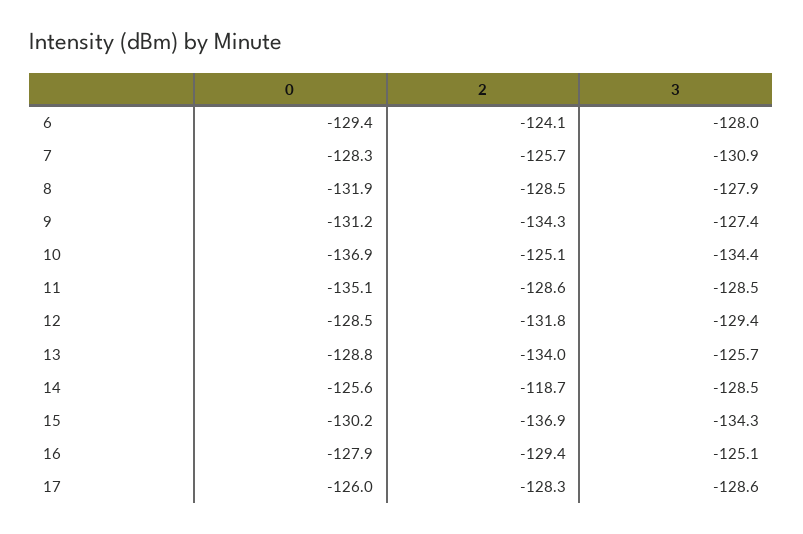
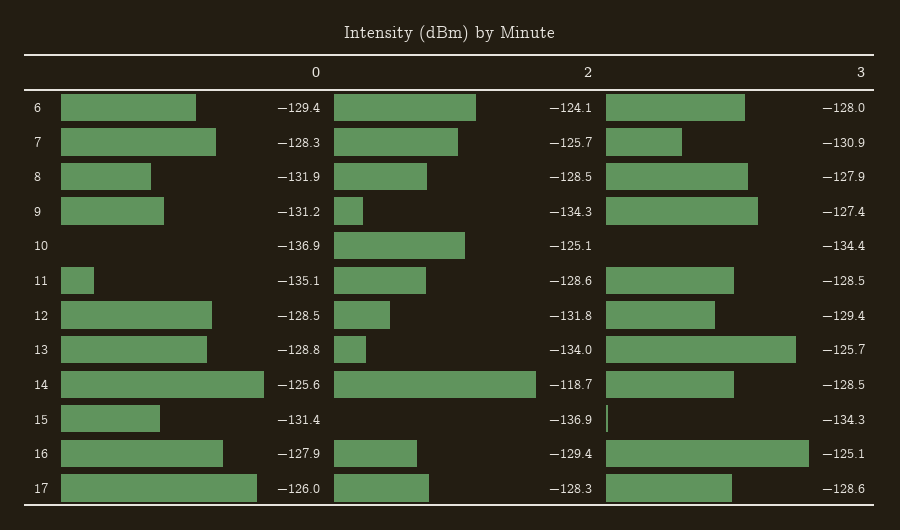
  {
    "0": {
      "6": -129.4,
      "7": -128.3,
      "8": -131.9,
      "9": -131.2,
      "10": -136.9,
      "11": -135.1,
      "12": -128.5,
      "13": -128.8,
      "14": -125.6,
-     "15": -130.2,
+     "15": -131.4,
      "16": -127.9,
      "17": -126
    },
    "2": {
      "6": -124.1,
      "7": -125.7,
      "8": -128.5,
      "9": -134.3,
      "10": -125.1,
      "11": -128.6,
      "12": -131.8,
      "13": -134,
      "14": -118.7,
      "15": -136.9,
      "16": -129.4,
      "17": -128.3
    },
    "3": {
      "6": -128,
      "7": -130.9,
      "8": -127.9,
      "9": -127.4,
      "10": -134.4,
      "11": -128.5,
      "12": -129.4,
      "13": -125.7,
      "14": -128.5,
      "15": -134.3,
      "16": -125.1,
      "17": -128.6
    }
  }

